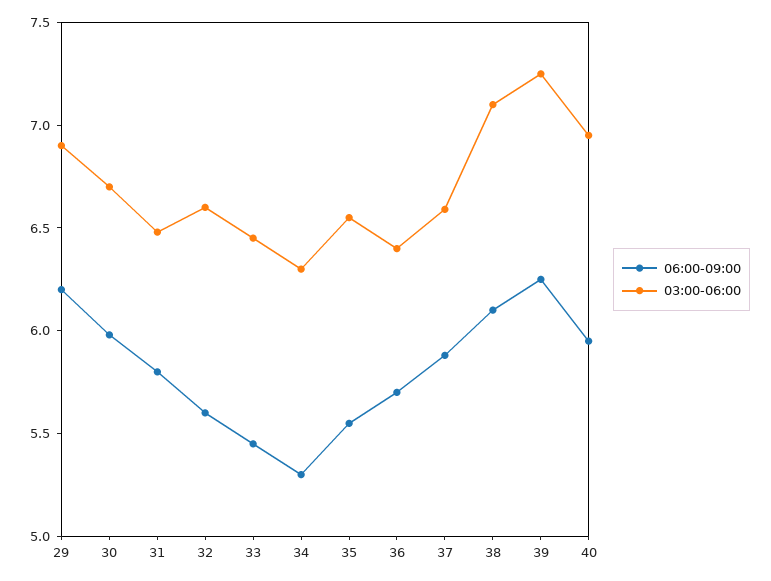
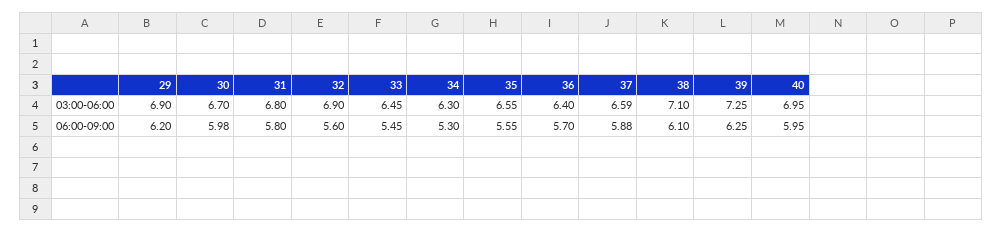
  {
    "06:00-09:00": {
      "29": 6.2,
      "30": 5.98,
      "31": 5.8,
      "32": 5.6,
      "33": 5.45,
      "34": 5.3,
      "35": 5.55,
      "36": 5.7,
      "37": 5.88,
      "38": 6.1,
      "39": 6.25,
      "40": 5.95
    },
    "03:00-06:00": {
      "29": 6.9,
      "30": 6.7,
-     "31": 6.5,
+     "31": 6.8,
-     "32": 6.6,
+     "32": 6.9,
      "33": 6.45,
      "34": 6.3,
      "35": 6.55,
      "36": 6.4,
      "37": 6.59,
      "38": 7.1,
      "39": 7.25,
      "40": 6.95
    }
  }

